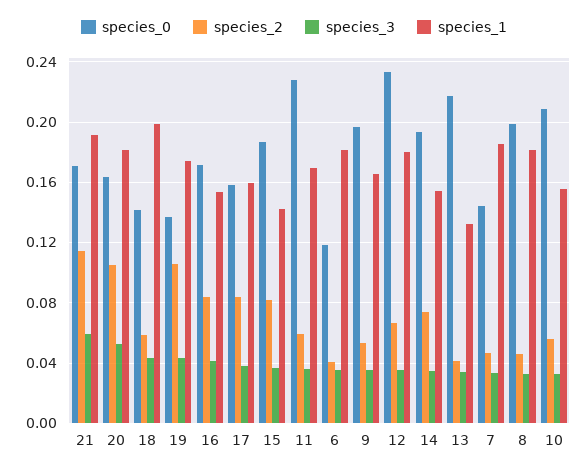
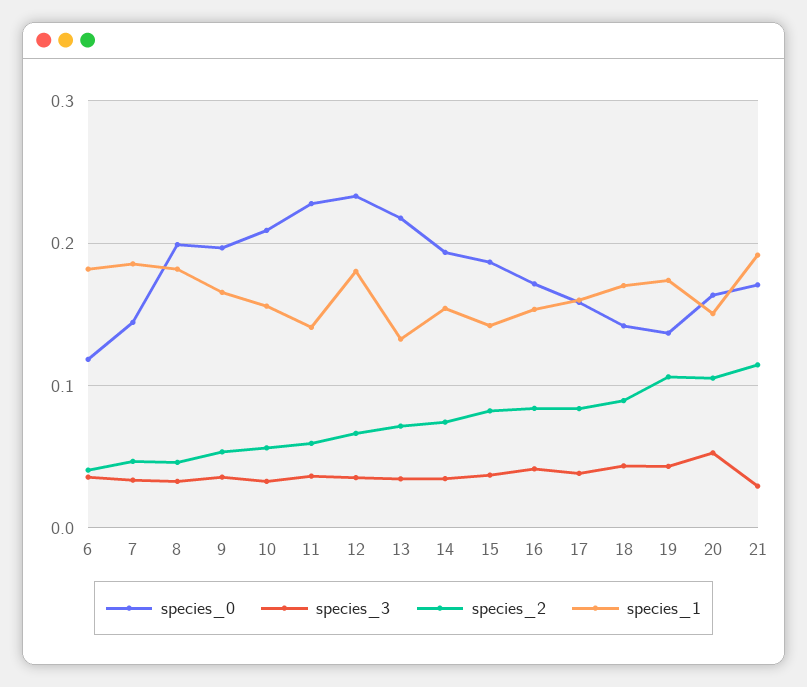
  {
    "species_0": {
      "21": 0.17,
      "20": 0.165,
      "18": 0.14,
      "19": 0.135,
      "16": 0.17,
      "17": 0.16,
      "15": 0.185,
      "11": 0.23,
      "6": 0.12,
      "9": 0.195,
      "12": 0.235,
      "14": 0.195,
      "13": 0.22,
      "7": 0.145,
      "8": 0.2,
      "10": 0.21
    },
    "species_2": {
      "21": 0.115,
      "20": 0.105,
-     "18": 0.06,
+     "18": 0.09,
      "19": 0.105,
      "16": 0.085,
      "17": 0.085,
      "15": 0.08,
      "11": 0.06,
      "6": 0.04,
      "9": 0.055,
      "12": 0.065,
      "14": 0.075,
-     "13": 0.04,
+     "13": 0.07,
      "7": 0.045,
      "8": 0.045,
      "10": 0.055
    },
    "species_3": {
-     "21": 0.06,
+     "21": 0.03,
      "20": 0.055,
      "18": 0.045,
      "19": 0.045,
      "16": 0.04,
      "17": 0.04,
      "15": 0.035,
      "11": 0.035,
      "6": 0.035,
      "9": 0.035,
      "12": 0.035,
      "14": 0.035,
      "13": 0.035,
      "7": 0.035,
      "8": 0.035,
      "10": 0.035
    },
    "species_1": {
      "21": 0.19,
-     "20": 0.18,
+     "20": 0.15,
-     "18": 0.2,
+     "18": 0.17,
      "19": 0.175,
      "16": 0.155,
      "17": 0.16,
      "15": 0.14,
-     "11": 0.17,
+     "11": 0.14,
      "6": 0.18,
      "9": 0.165,
      "12": 0.18,
      "14": 0.155,
      "13": 0.135,
      "7": 0.185,
      "8": 0.18,
      "10": 0.155
    }
  }

